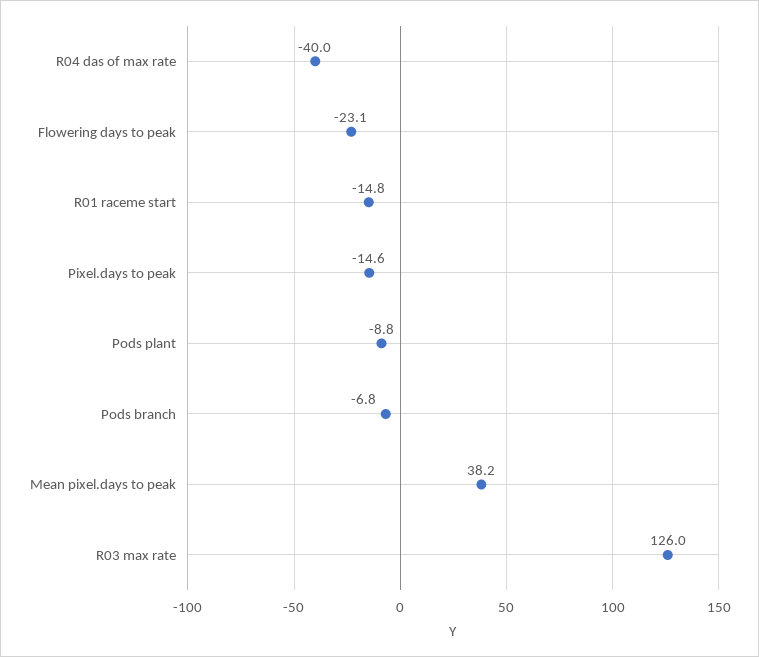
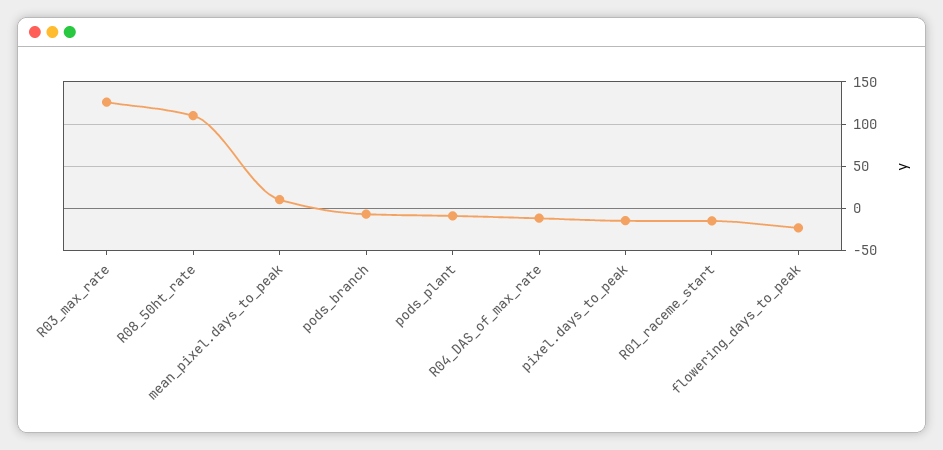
  {
-   "R04 das of max rate": -40,
+   "R04 das of max rate": -10,
    "Flowering days to peak": -23.1,
    "R01 raceme start": -14.8,
    "Pixel.days to peak": -14.6,
    "Pods plant": -8.8,
    "Pods branch": -6.8,
-   "Mean pixel.days to peak": 38.2,
+   "Mean pixel.days to peak": 10,
-   "R03 max rate": 126
+   "R03 max rate": 126,
+   "R08_50ht_rate": 110
  }

